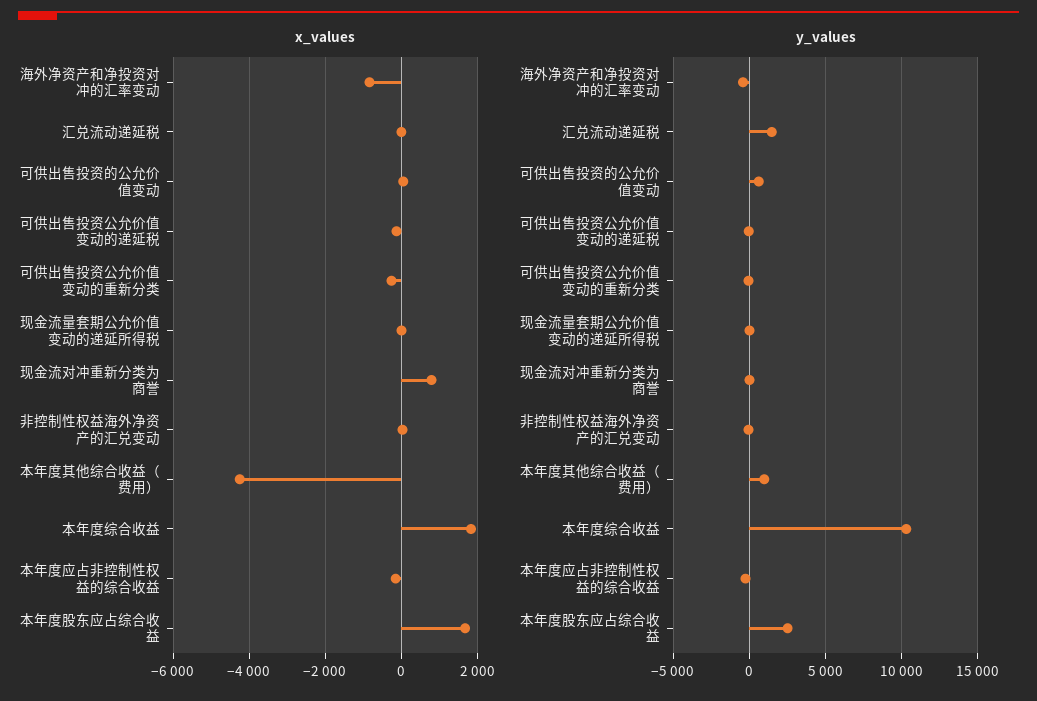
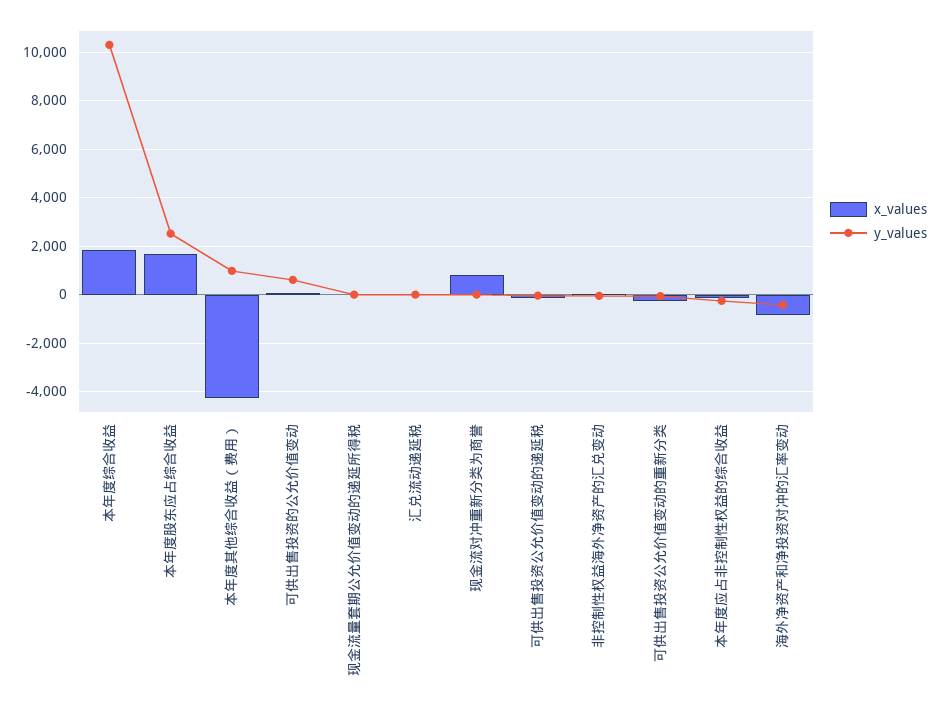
  {
    "x_values": {
      "海外净资产和净投资对冲的汇率变动": -800,
      "汇兑流动递延税": 0,
      "可供出售投资的公允价值变动": 0,
      "可供出售投资公允价值变动的递延税": -200,
      "可供出售投资公允价值变动的重新分类": -200,
      "现金流量套期公允价值变动的递延所得税": 0,
      "现金流对冲重新分类为商誉": 800,
      "非控制性权益海外净资产的汇兑变动": 0,
      "本年度其他综合收益（费用）": -4200,
      "本年度综合收益": 1800,
      "本年度应占非控制性权益的综合收益": -200,
      "本年度股东应占综合收益": 1600
    },
    "y_values": {
      "海外净资产和净投资对冲的汇率变动": -500,
-     "汇兑流动递延税": 1500,
+     "汇兑流动递延税": 0,
      "可供出售投资的公允价值变动": 500,
      "可供出售投资公允价值变动的递延税": 0,
      "可供出售投资公允价值变动的重新分类": 0,
      "现金流量套期公允价值变动的递延所得税": 0,
      "现金流对冲重新分类为商誉": 0,
      "非控制性权益海外净资产的汇兑变动": 0,
      "本年度其他综合收益（费用）": 1000,
      "本年度综合收益": 10250,
      "本年度应占非控制性权益的综合收益": -250,
      "本年度股东应占综合收益": 2500
    }
  }

